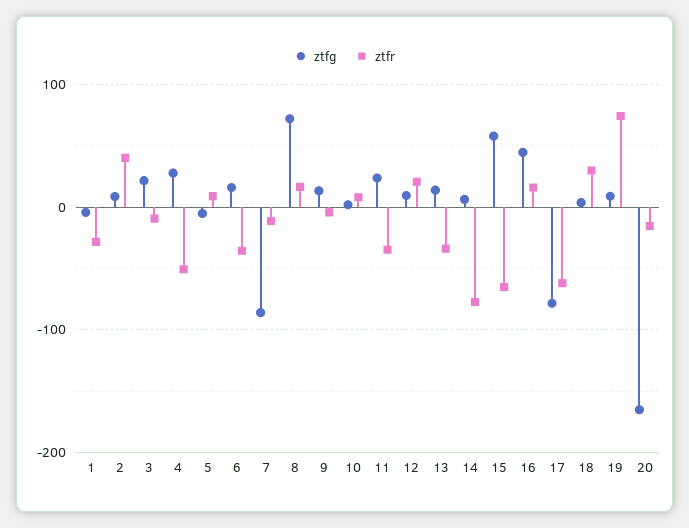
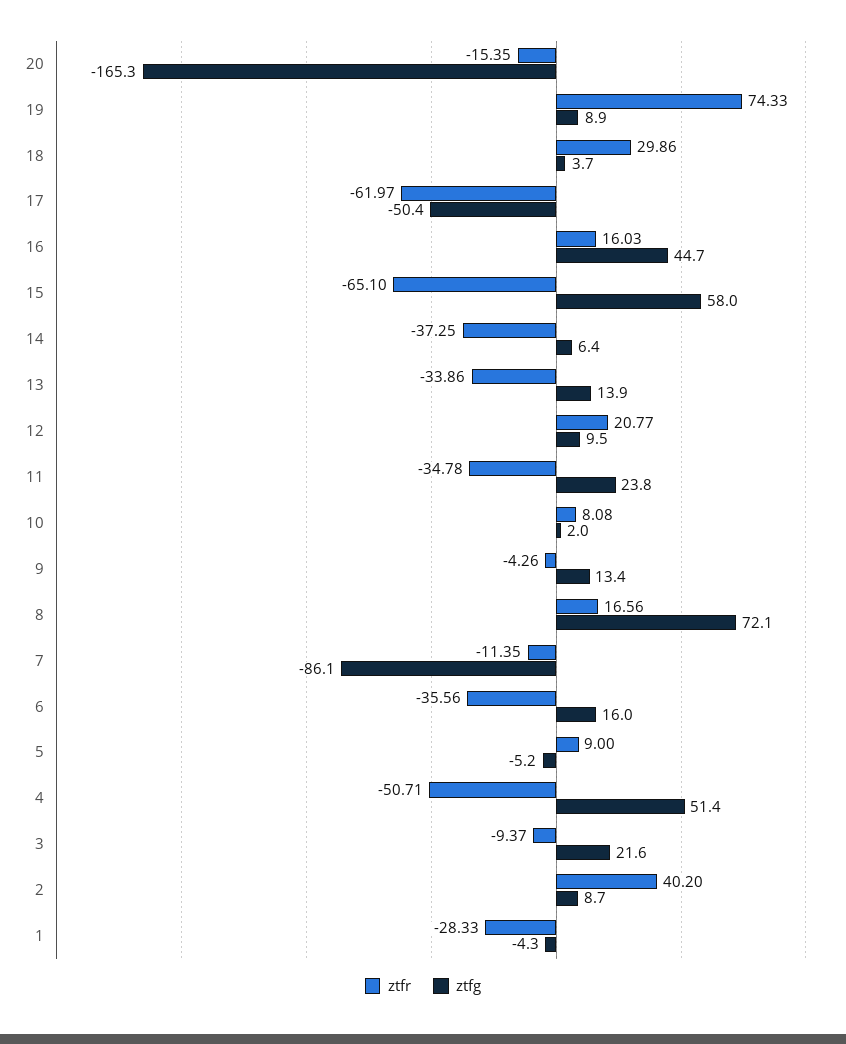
  {
    "ztfg": {
      "1": -4.3,
      "2": 8.7,
      "3": 21.6,
-     "4": 30,
+     "4": 51.4,
      "5": -5.2,
      "6": 16,
      "7": -86.1,
      "8": 72.1,
      "9": 13.4,
      "10": 2,
      "11": 23.8,
      "12": 9.5,
      "13": 13.9,
      "14": 6.4,
      "15": 58,
      "16": 44.7,
-     "17": -80,
+     "17": -50.4,
      "18": 3.7,
      "19": 8.9,
      "20": -165.3
    },
    "ztfr": {
      "1": -28.33,
      "2": 40.2,
      "3": -9.37,
      "4": -50.71,
      "5": 9,
      "6": -35.56,
      "7": -11.35,
      "8": 16.56,
      "9": -4.26,
      "10": 8.08,
      "11": -34.78,
      "12": 20.77,
      "13": -33.86,
-     "14": -80,
+     "14": -37.25,
      "15": -65.1,
      "16": 16.03,
      "17": -61.97,
      "18": 29.86,
      "19": 74.33,
      "20": -15.35
    }
  }

